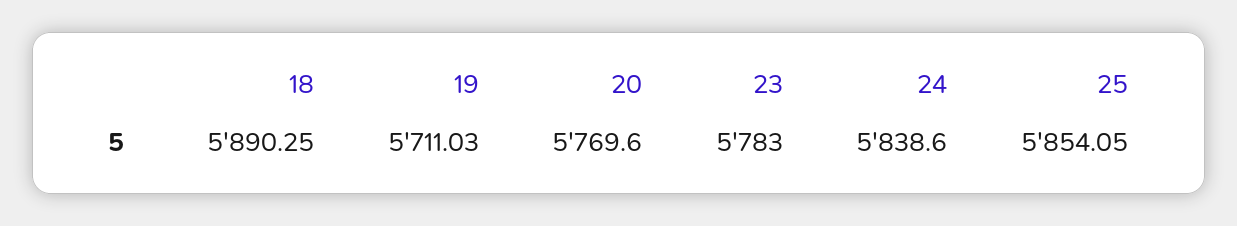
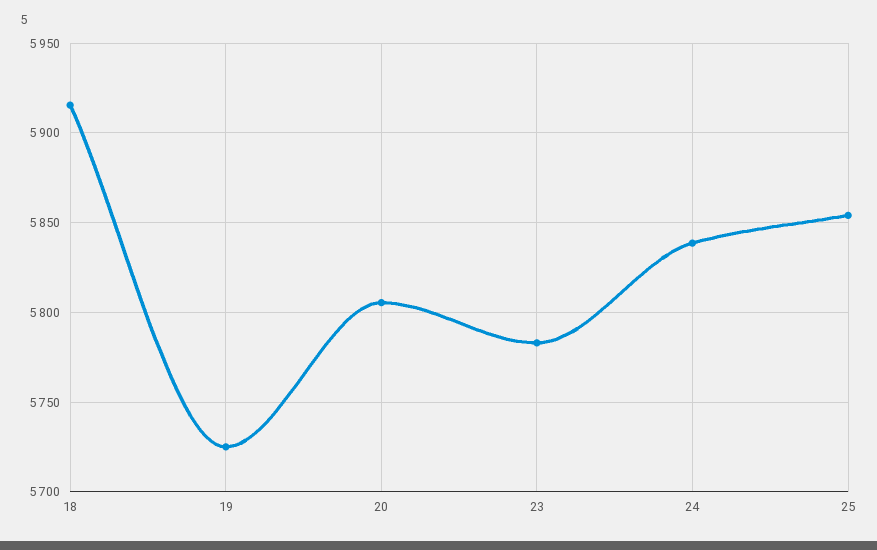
  {
-   "18": 5890.25,
+   "18": 5915,
-   "19": 5711.03,
+   "19": 5725,
-   "20": 5769.6,
+   "20": 5805,
    "23": 5783,
    "24": 5838.6,
    "25": 5854.05
  }

